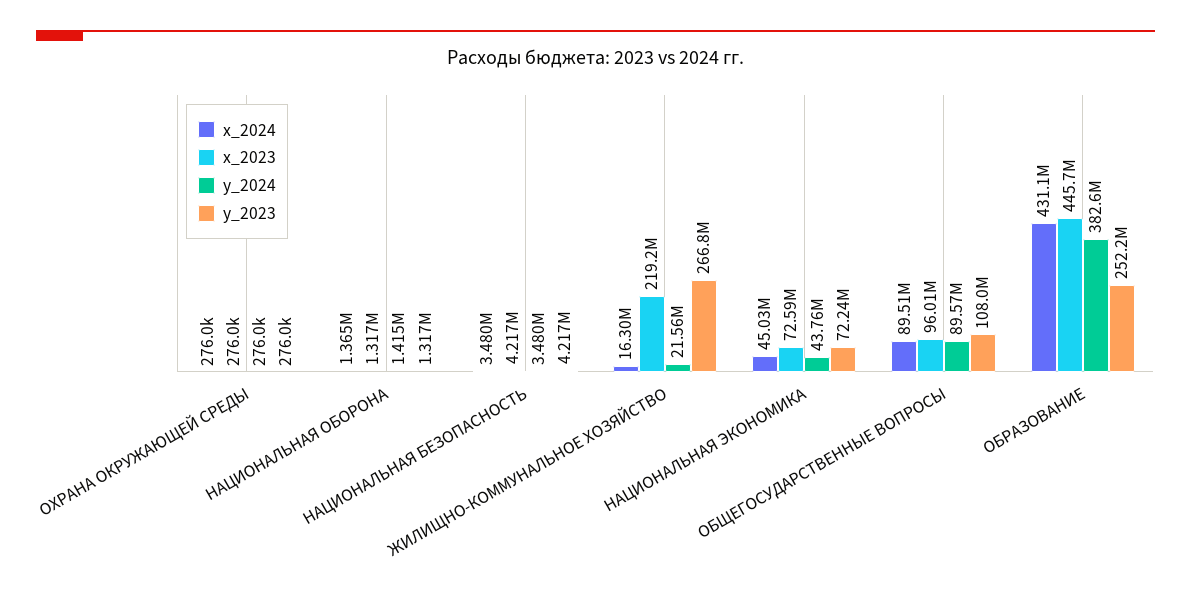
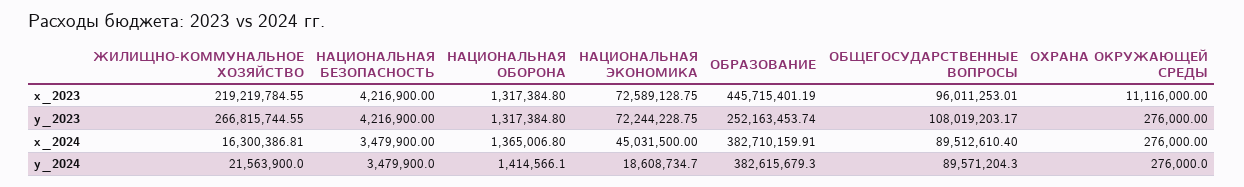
  {
    "x_2024": {
      "ОХРАНА ОКРУЖАЮЩЕЙ СРЕДЫ": 276000,
      "НАЦИОНАЛЬНАЯ ОБОРОНА": 1365006.8,
      "НАЦИОНАЛЬНАЯ БЕЗОПАСНОСТЬ": 3479900,
      "ЖИЛИЩНО-КОММУНАЛЬНОЕ ХОЗЯЙСТВО": 16300386.81,
      "НАЦИОНАЛЬНАЯ ЭКОНОМИКА": 45031500,
      "ОБЩЕГОСУДАРСТВЕННЫЕ ВОПРОСЫ": 89512610.4,
-     "ОБРАЗОВАНИЕ": 431100000
+     "ОБРАЗОВАНИЕ": 382710159.91
    },
    "x_2023": {
-     "ОХРАНА ОКРУЖАЮЩЕЙ СРЕДЫ": 276000,
+     "ОХРАНА ОКРУЖАЮЩЕЙ СРЕДЫ": 11116000,
      "НАЦИОНАЛЬНАЯ ОБОРОНА": 1317384.8,
      "НАЦИОНАЛЬНАЯ БЕЗОПАСНОСТЬ": 4216900,
      "ЖИЛИЩНО-КОММУНАЛЬНОЕ ХОЗЯЙСТВО": 219219784.55,
      "НАЦИОНАЛЬНАЯ ЭКОНОМИКА": 72589128.75,
      "ОБЩЕГОСУДАРСТВЕННЫЕ ВОПРОСЫ": 96011253.01,
      "ОБРАЗОВАНИЕ": 445715401.19
    },
    "y_2024": {
      "ОХРАНА ОКРУЖАЮЩЕЙ СРЕДЫ": 276000,
      "НАЦИОНАЛЬНАЯ ОБОРОНА": 1414566.1,
      "НАЦИОНАЛЬНАЯ БЕЗОПАСНОСТЬ": 3479900,
      "ЖИЛИЩНО-КОММУНАЛЬНОЕ ХОЗЯЙСТВО": 21563900,
-     "НАЦИОНАЛЬНАЯ ЭКОНОМИКА": 43760000,
+     "НАЦИОНАЛЬНАЯ ЭКОНОМИКА": 18608734.7,
      "ОБЩЕГОСУДАРСТВЕННЫЕ ВОПРОСЫ": 89571204.3,
      "ОБРАЗОВАНИЕ": 382615679.3
    },
    "y_2023": {
      "ОХРАНА ОКРУЖАЮЩЕЙ СРЕДЫ": 276000,
      "НАЦИОНАЛЬНАЯ ОБОРОНА": 1317384.8,
      "НАЦИОНАЛЬНАЯ БЕЗОПАСНОСТЬ": 4216900,
      "ЖИЛИЩНО-КОММУНАЛЬНОЕ ХОЗЯЙСТВО": 266815744.55,
      "НАЦИОНАЛЬНАЯ ЭКОНОМИКА": 72244228.75,
      "ОБЩЕГОСУДАРСТВЕННЫЕ ВОПРОСЫ": 108019203.17,
      "ОБРАЗОВАНИЕ": 252163453.74
    }
  }

